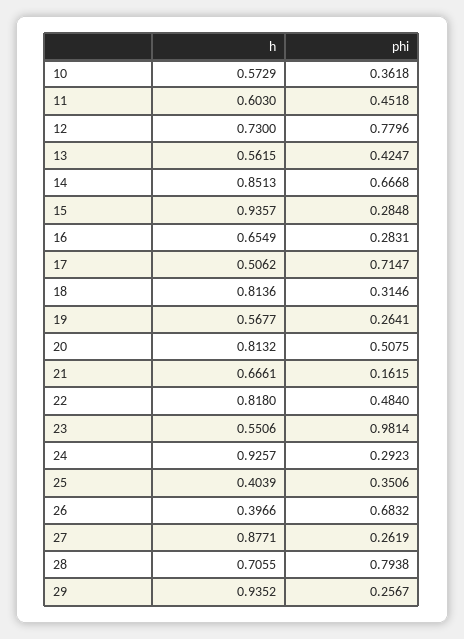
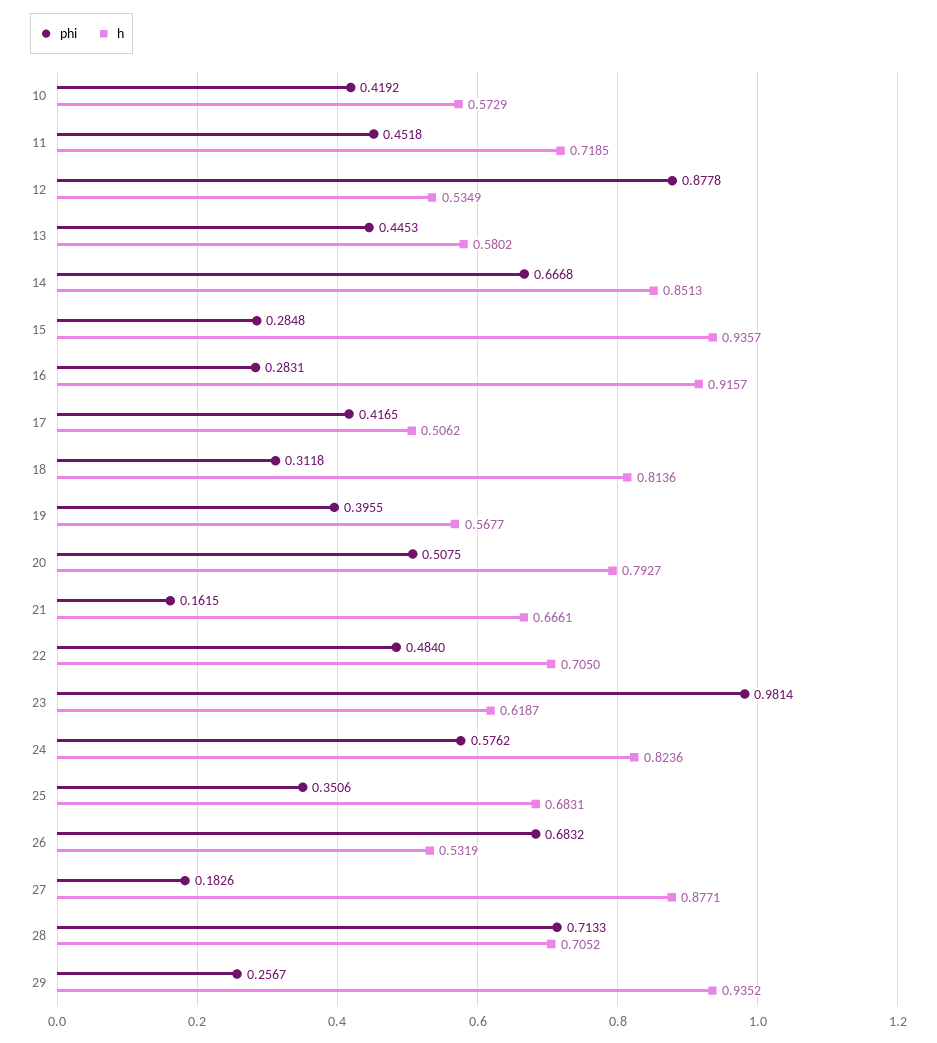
  {
    "h": {
      "10": 0.5729,
-     "11": 0.603,
+     "11": 0.7185,
-     "12": 0.73,
+     "12": 0.5349,
-     "13": 0.5615,
+     "13": 0.5802,
      "14": 0.8513,
      "15": 0.9357,
-     "16": 0.6549,
+     "16": 0.9157,
      "17": 0.5062,
      "18": 0.8136,
      "19": 0.5677,
-     "20": 0.8132,
+     "20": 0.7927,
      "21": 0.6661,
-     "22": 0.818,
+     "22": 0.705,
-     "23": 0.5506,
+     "23": 0.6187,
-     "24": 0.9257,
+     "24": 0.8236,
-     "25": 0.4039,
+     "25": 0.6831,
-     "26": 0.3966,
+     "26": 0.5319,
      "27": 0.8771,
-     "28": 0.7055,
+     "28": 0.7052,
      "29": 0.9352
    },
    "phi": {
-     "10": 0.3618,
+     "10": 0.4192,
      "11": 0.4518,
-     "12": 0.7796,
+     "12": 0.8778,
-     "13": 0.4247,
+     "13": 0.4453,
      "14": 0.6668,
      "15": 0.2848,
      "16": 0.2831,
-     "17": 0.7147,
+     "17": 0.4165,
-     "18": 0.3146,
+     "18": 0.3118,
-     "19": 0.2641,
+     "19": 0.3955,
      "20": 0.5075,
      "21": 0.1615,
      "22": 0.484,
      "23": 0.9814,
-     "24": 0.2923,
+     "24": 0.5762,
      "25": 0.3506,
      "26": 0.6832,
-     "27": 0.2619,
+     "27": 0.1826,
-     "28": 0.7938,
+     "28": 0.7133,
      "29": 0.2567
    }
  }

